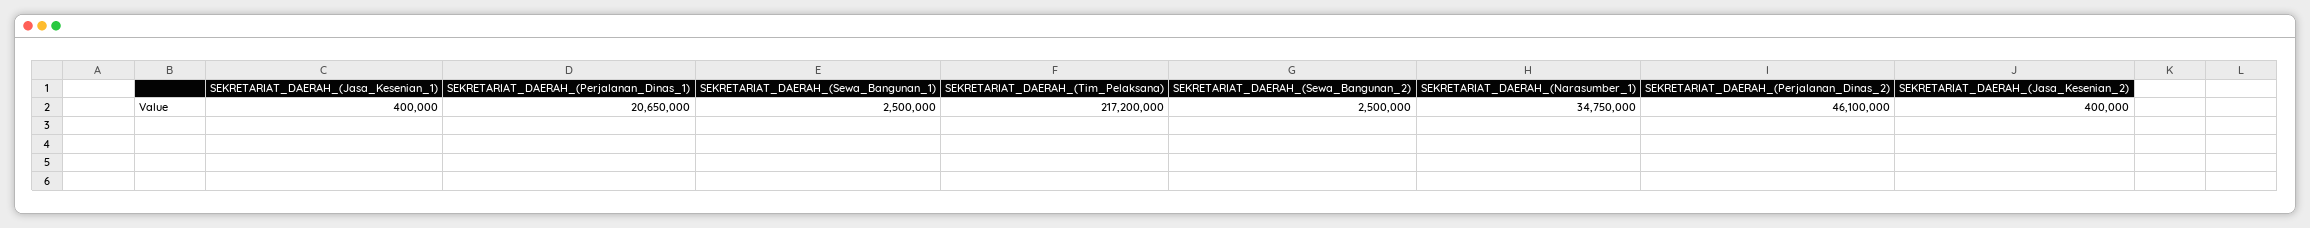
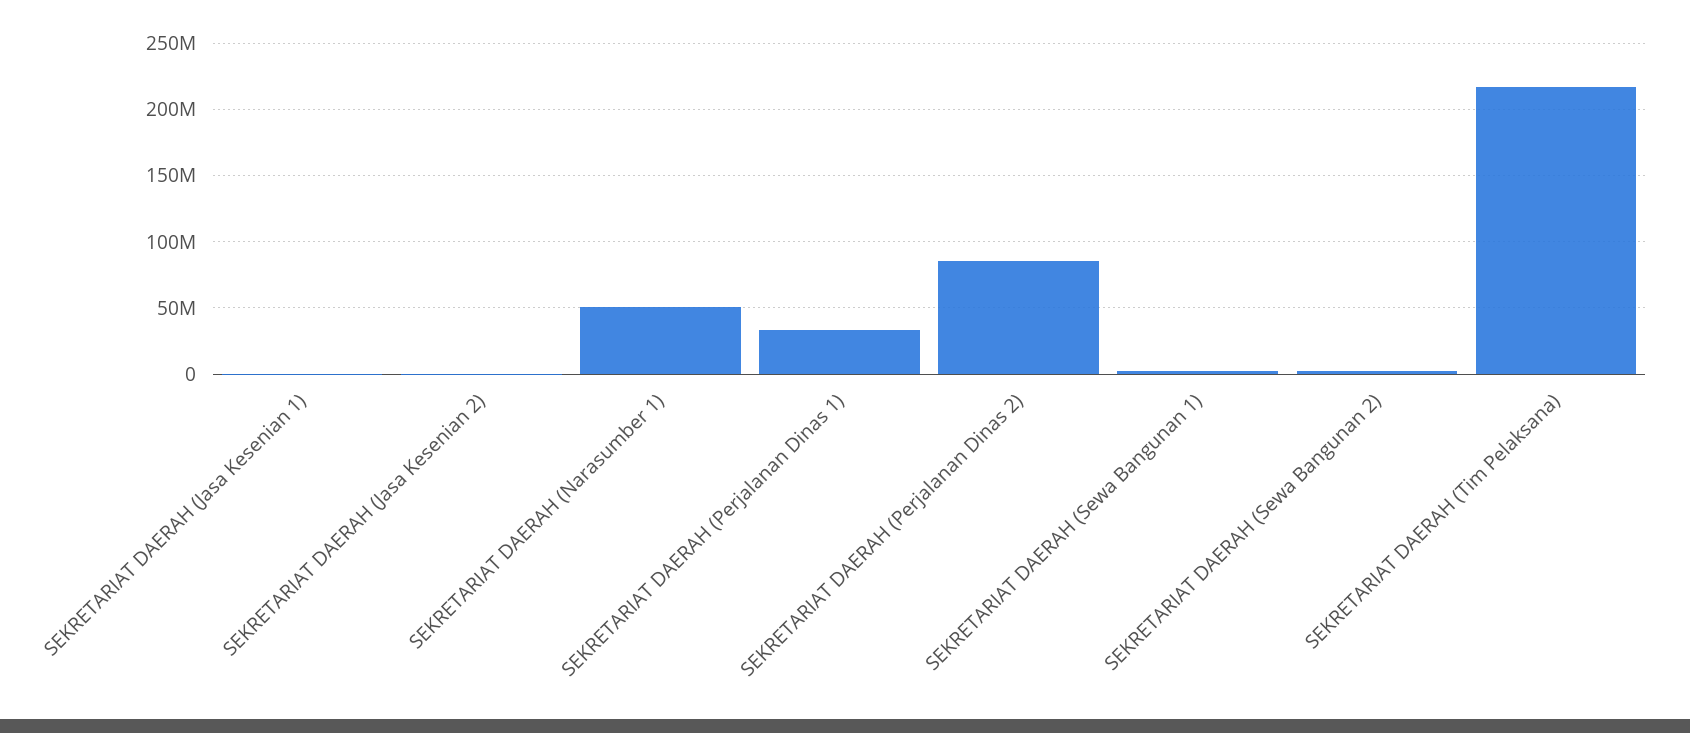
  {
    "SEKRETARIAT_DAERAH_(Jasa_Kesenian_1)": 400000,
-   "SEKRETARIAT_DAERAH_(Perjalanan_Dinas_1)": 20650000,
+   "SEKRETARIAT_DAERAH_(Perjalanan_Dinas_1)": 35000000,
    "SEKRETARIAT_DAERAH_(Sewa_Bangunan_1)": 2500000,
    "SEKRETARIAT_DAERAH_(Tim_Pelaksana)": 217200000,
    "SEKRETARIAT_DAERAH_(Sewa_Bangunan_2)": 2500000,
-   "SEKRETARIAT_DAERAH_(Narasumber_1)": 34750000,
+   "SEKRETARIAT_DAERAH_(Narasumber_1)": 50000000,
-   "SEKRETARIAT_DAERAH_(Perjalanan_Dinas_2)": 46100000,
+   "SEKRETARIAT_DAERAH_(Perjalanan_Dinas_2)": 85000000,
    "SEKRETARIAT_DAERAH_(Jasa_Kesenian_2)": 400000
  }

